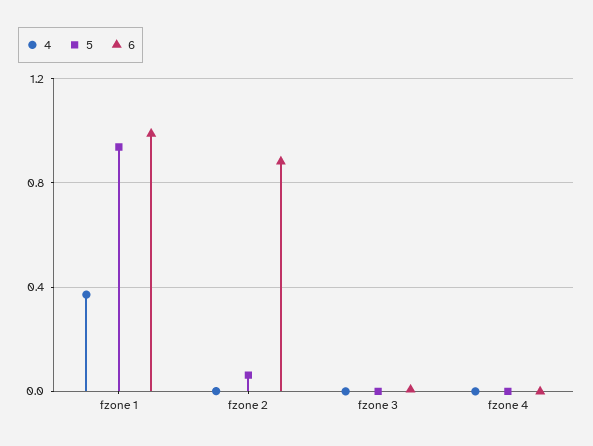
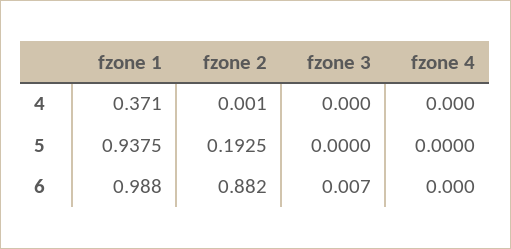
  {
    "4": {
      "fzone 1": 0.371,
      "fzone 2": 0.001,
      "fzone 3": 0,
      "fzone 4": 0
    },
    "5": {
      "fzone 1": 0.9375,
-     "fzone 2": 0.05,
+     "fzone 2": 0.1925,
      "fzone 3": 0,
      "fzone 4": 0
    },
    "6": {
      "fzone 1": 0.988,
      "fzone 2": 0.882,
      "fzone 3": 0.007,
      "fzone 4": 0
    }
  }

